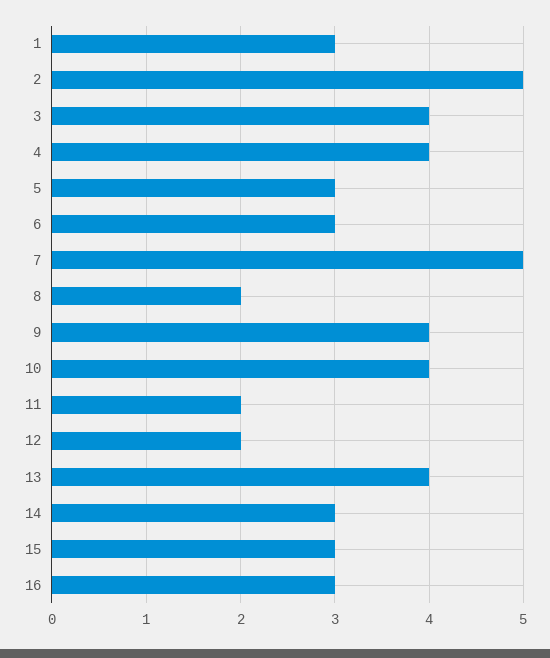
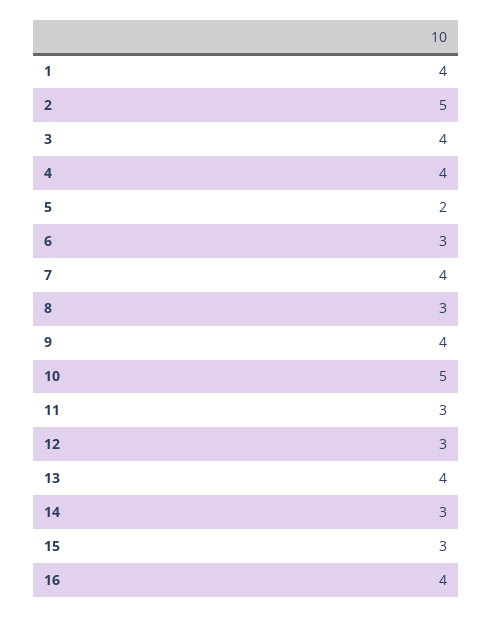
  {
-   "1": 3,
+   "1": 4,
    "2": 5,
    "3": 4,
    "4": 4,
-   "5": 3,
+   "5": 2,
    "6": 3,
-   "7": 5,
+   "7": 4,
-   "8": 2,
+   "8": 3,
    "9": 4,
-   "10": 4,
+   "10": 5,
-   "11": 2,
+   "11": 3,
-   "12": 2,
+   "12": 3,
    "13": 4,
    "14": 3,
    "15": 3,
-   "16": 3
+   "16": 4
  }

